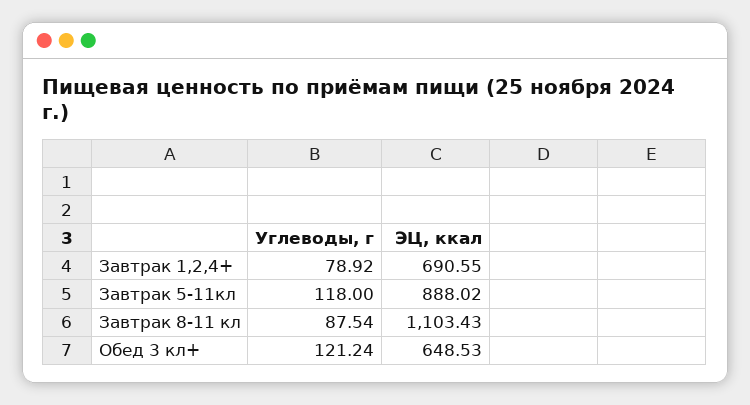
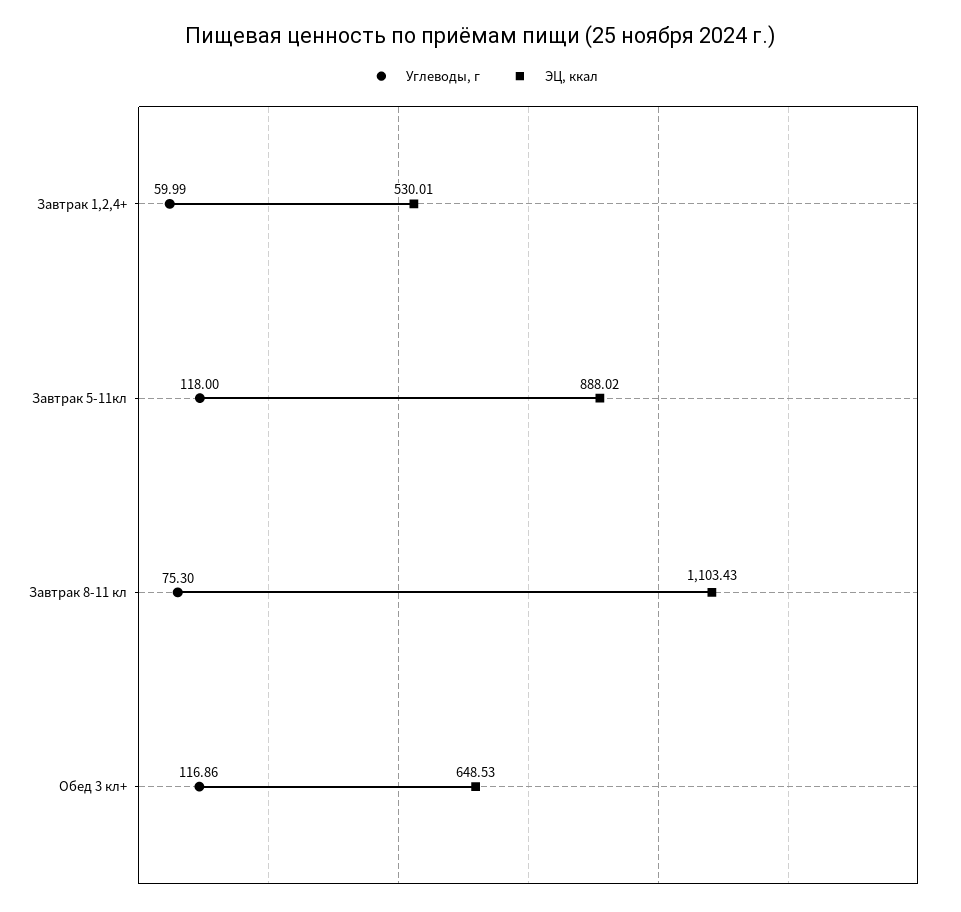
  {
    "Углеводы, г": {
-     "Завтрак 1,2,4+": 78.92,
+     "Завтрак 1,2,4+": 59.99,
      "Завтрак 5-11кл": 118,
-     "Завтрак 8-11 кл": 87.54,
+     "Завтрак 8-11 кл": 75.3,
-     "Обед 3 кл+": 121.24
+     "Обед 3 кл+": 116.86
    },
    "ЭЦ, ккал": {
-     "Завтрак 1,2,4+": 690.55,
+     "Завтрак 1,2,4+": 530.01,
      "Завтрак 5-11кл": 888.02,
      "Завтрак 8-11 кл": 1103.43,
      "Обед 3 кл+": 648.53
    }
  }

